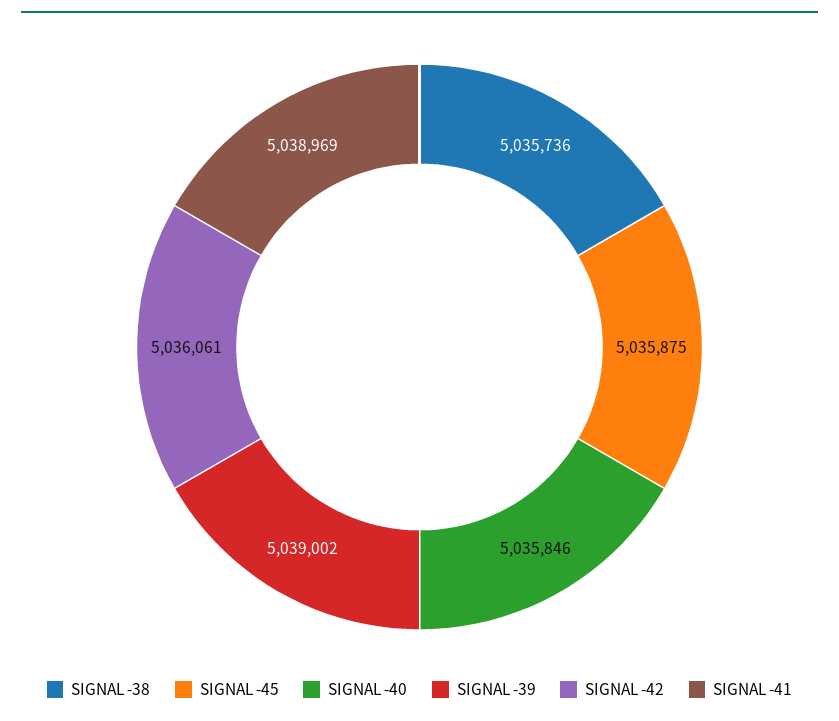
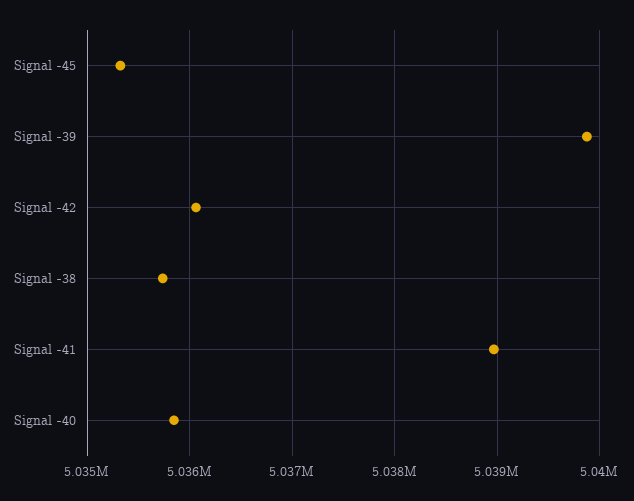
  {
    "SIGNAL -38": 5035736,
-   "SIGNAL -45": 5035875,
+   "SIGNAL -45": 5035300,
    "SIGNAL -40": 5035846,
-   "SIGNAL -39": 5039002,
+   "SIGNAL -39": 5039900,
    "SIGNAL -42": 5036061,
    "SIGNAL -41": 5038969
  }

